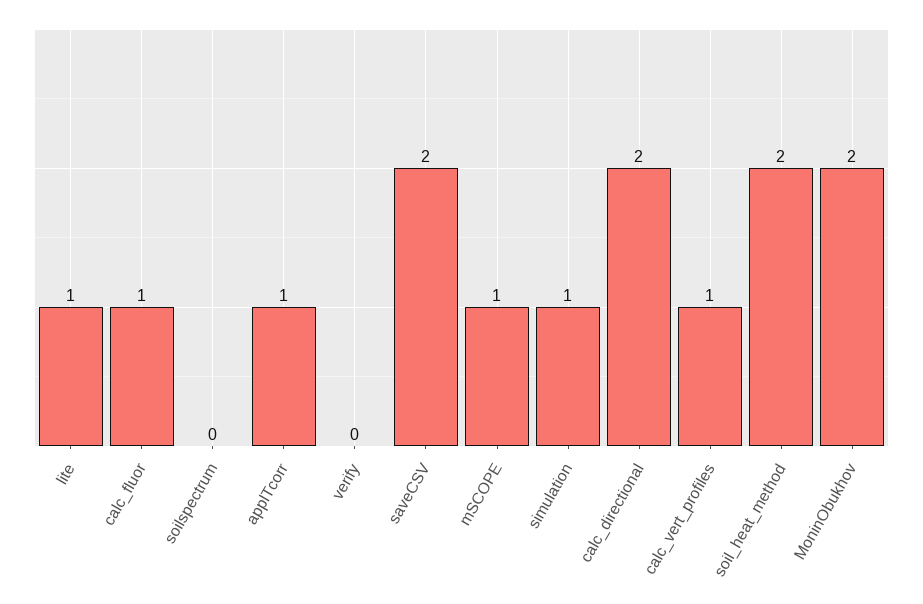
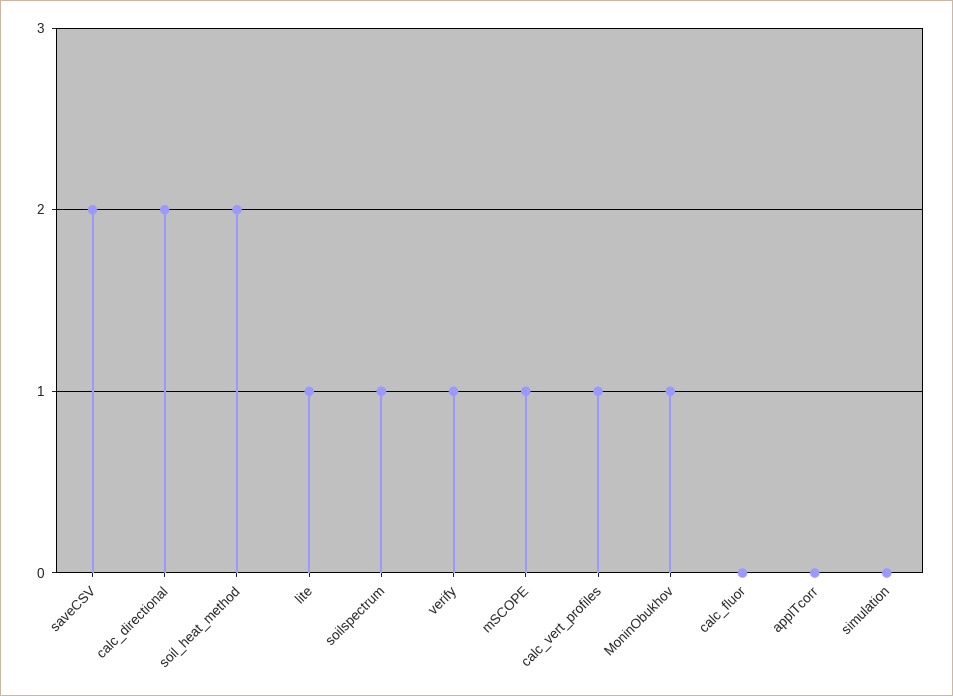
  {
    "lite": 1,
-   "calc_fluor": 1,
+   "calc_fluor": 0,
-   "soilspectrum": 0,
+   "soilspectrum": 1,
-   "applTcorr": 1,
+   "applTcorr": 0,
-   "verify": 0,
+   "verify": 1,
    "saveCSV": 2,
    "mSCOPE": 1,
-   "simulation": 1,
+   "simulation": 0,
    "calc_directional": 2,
    "calc_vert_profiles": 1,
    "soil_heat_method": 2,
-   "MoninObukhov": 2
+   "MoninObukhov": 1
  }

